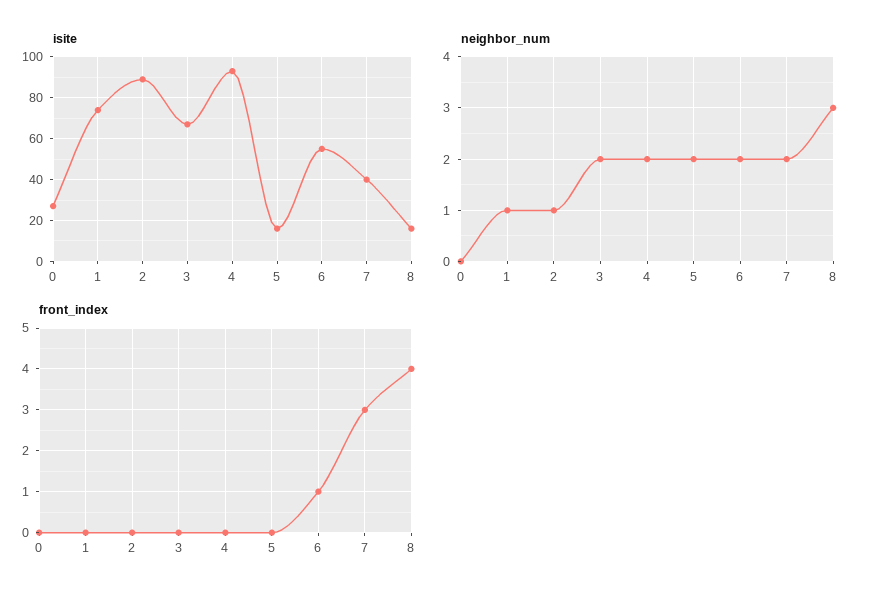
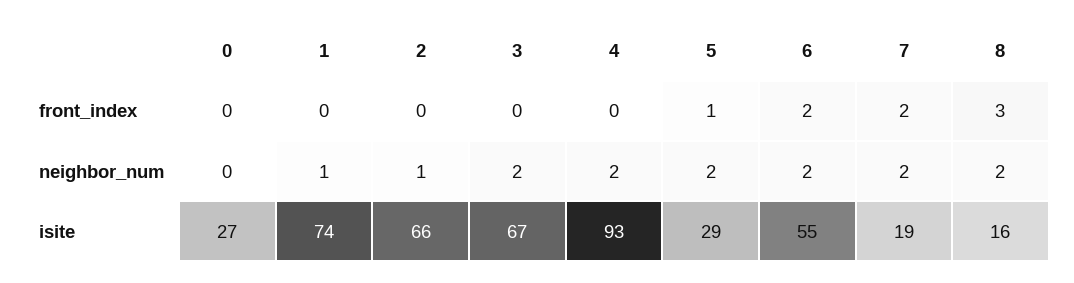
  {
    "isite": {
      "0": 27,
      "1": 74,
-     "2": 90,
+     "2": 66,
      "3": 67,
      "4": 93,
-     "5": 15,
+     "5": 29,
      "6": 55,
-     "7": 40,
+     "7": 19,
      "8": 16
    },
    "neighbor_num": {
      "0": 0,
      "1": 1,
      "2": 1,
      "3": 2,
      "4": 2,
      "5": 2,
      "6": 2,
      "7": 2,
-     "8": 3
+     "8": 2
    },
    "front_index": {
      "0": 0,
      "1": 0,
      "2": 0,
      "3": 0,
      "4": 0,
-     "5": 0,
+     "5": 1,
-     "6": 1,
+     "6": 2,
-     "7": 3,
+     "7": 2,
-     "8": 4
+     "8": 3
    }
  }

